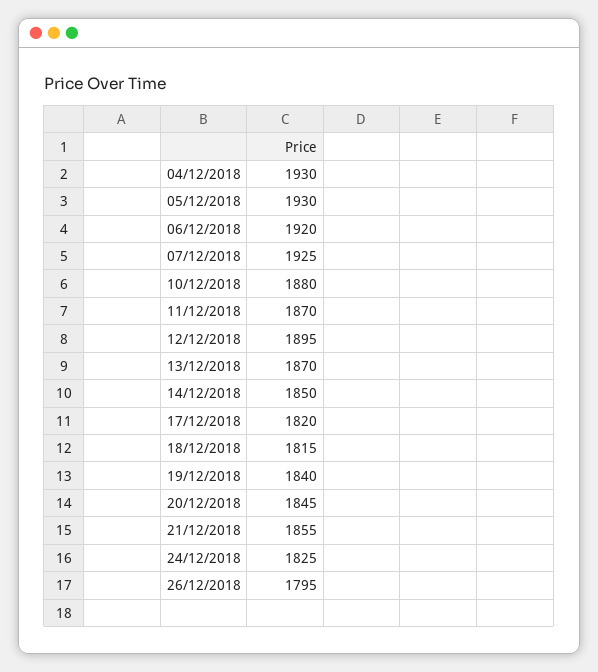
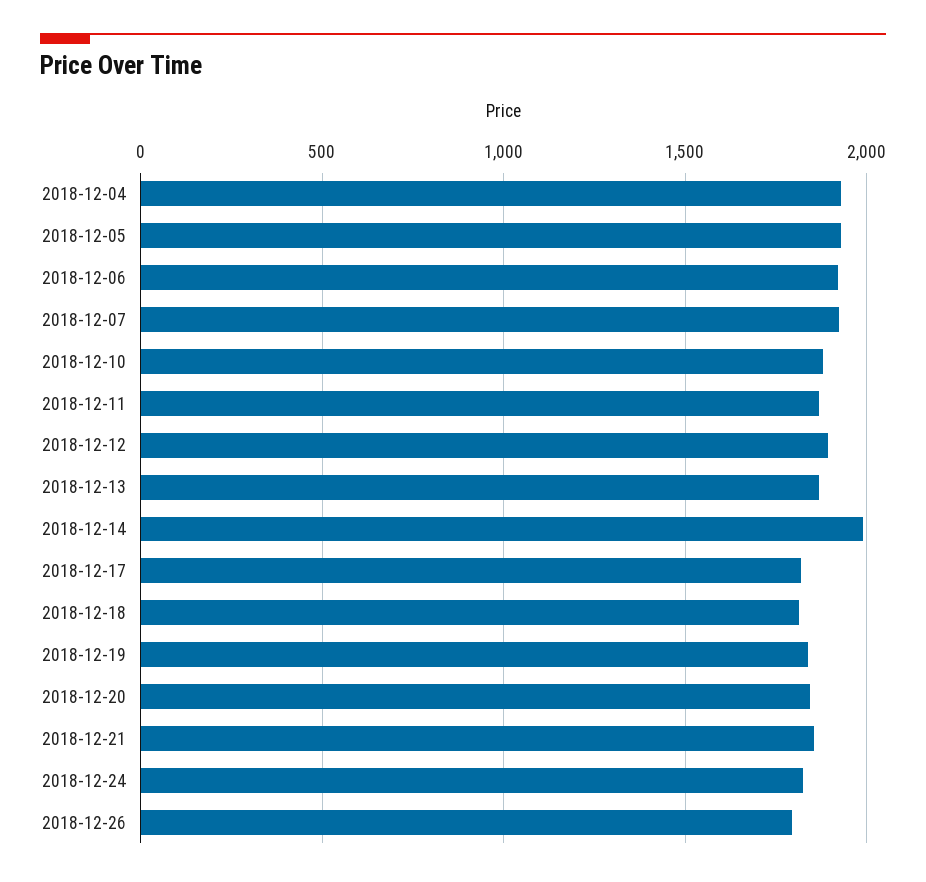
  {
    "04/12/2018": 1930,
    "05/12/2018": 1930,
    "06/12/2018": 1920,
    "07/12/2018": 1925,
    "10/12/2018": 1880,
    "11/12/2018": 1870,
    "12/12/2018": 1895,
    "13/12/2018": 1870,
-   "14/12/2018": 1850,
+   "14/12/2018": 2000,
    "17/12/2018": 1820,
    "18/12/2018": 1815,
    "19/12/2018": 1840,
    "20/12/2018": 1845,
    "21/12/2018": 1855,
    "24/12/2018": 1825,
    "26/12/2018": 1795
  }

